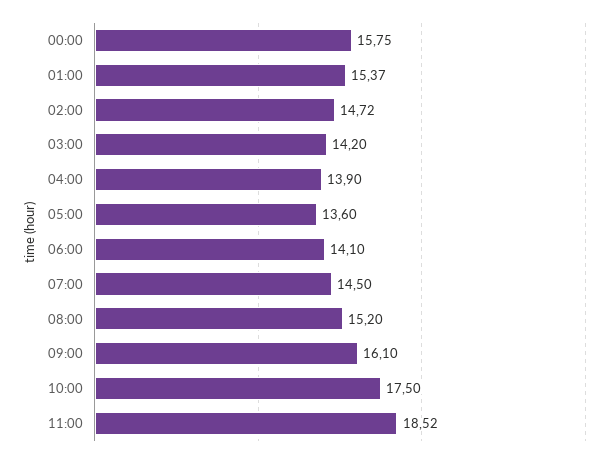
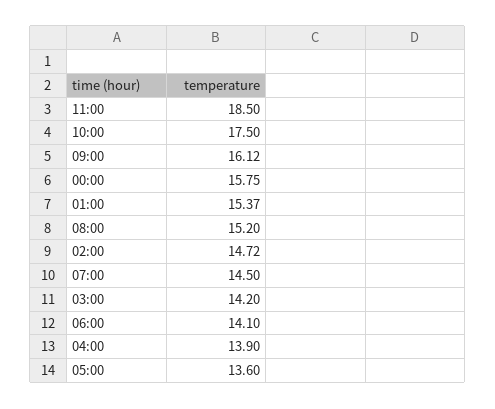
  {
    "00:00": 15.75,
    "01:00": 15.37,
    "02:00": 14.72,
    "03:00": 14.2,
    "04:00": 13.9,
    "05:00": 13.6,
    "06:00": 14.1,
    "07:00": 14.5,
    "08:00": 15.2,
-   "09:00": 16.1,
+   "09:00": 16.12,
    "10:00": 17.5,
-   "11:00": 18.52
+   "11:00": 18.5
  }

